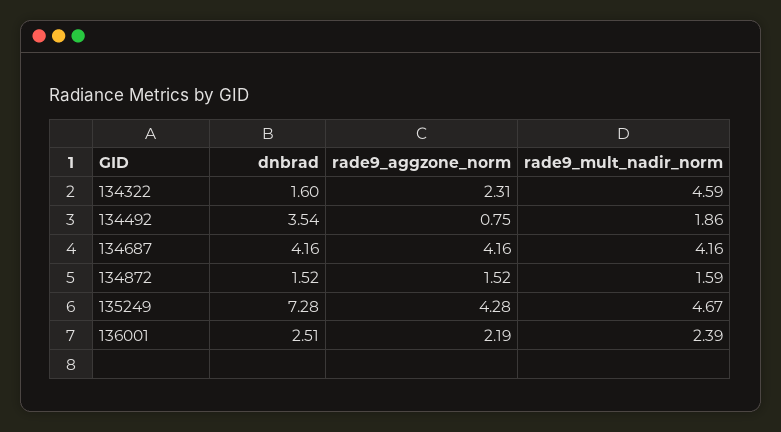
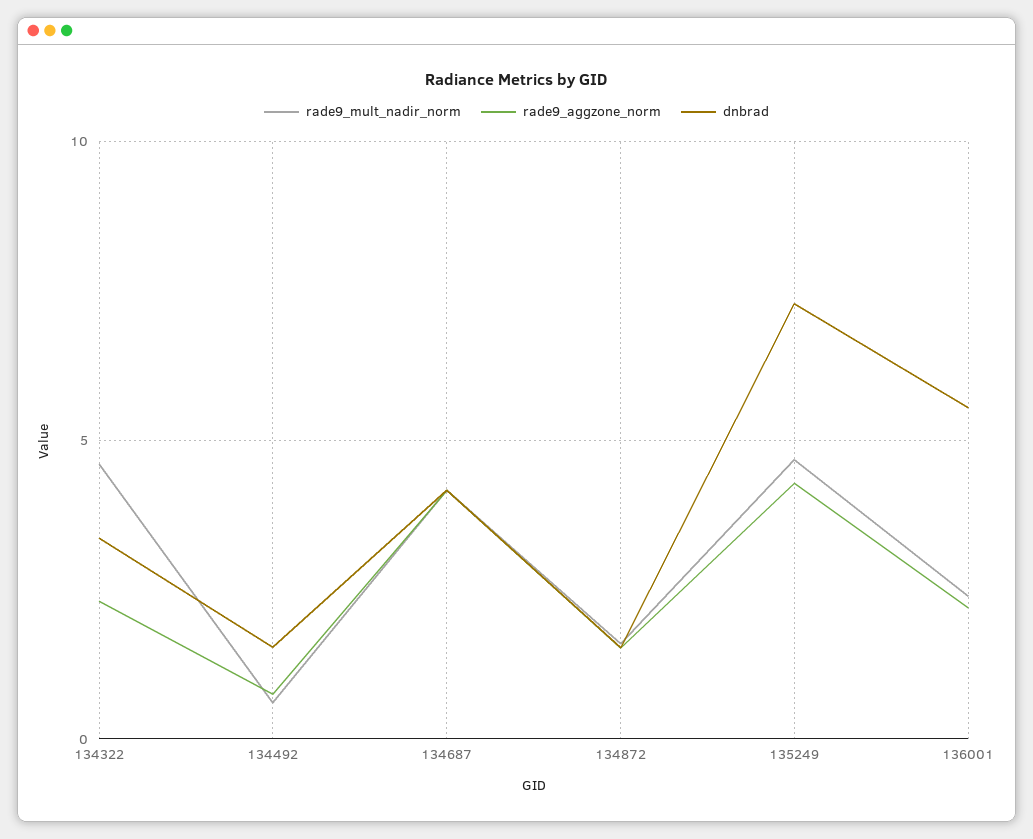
  {
    "dnbrad": {
-     "134322": 1.6,
+     "134322": 3.5,
-     "134492": 3.54,
+     "134492": 1.5,
      "134687": 4.16,
      "134872": 1.52,
      "135249": 7.28,
-     "136001": 2.51
+     "136001": 5.5
    },
    "rade9_aggzone_norm": {
      "134322": 2.31,
      "134492": 0.75,
      "134687": 4.16,
      "134872": 1.52,
      "135249": 4.28,
      "136001": 2.19
    },
    "rade9_mult_nadir_norm": {
      "134322": 4.59,
-     "134492": 1.86,
+     "134492": 0.5,
      "134687": 4.16,
      "134872": 1.59,
      "135249": 4.67,
      "136001": 2.39
    }
  }

